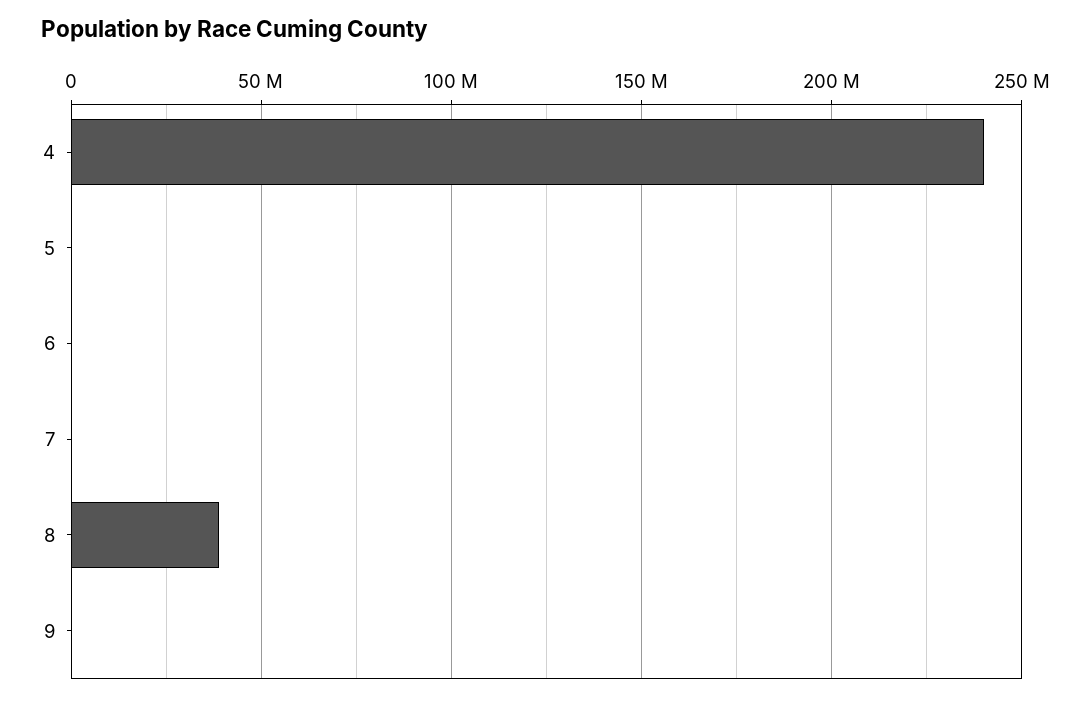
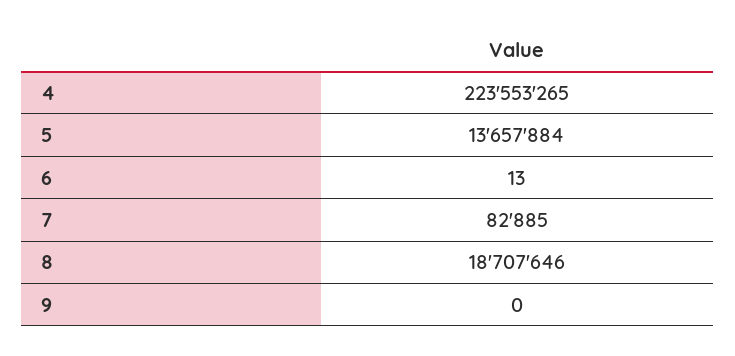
  {
-   "4": 240000000,
+   "4": 223553265,
-   "5": 0,
+   "5": 13657884,
    "6": 13,
    "7": 82885,
-   "8": 40000000,
+   "8": 18707646,
    "9": 0
  }

